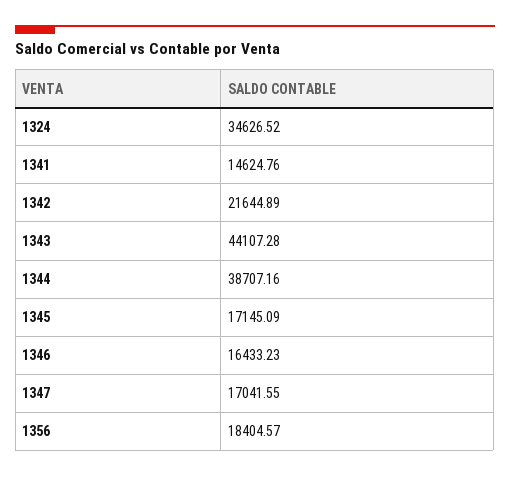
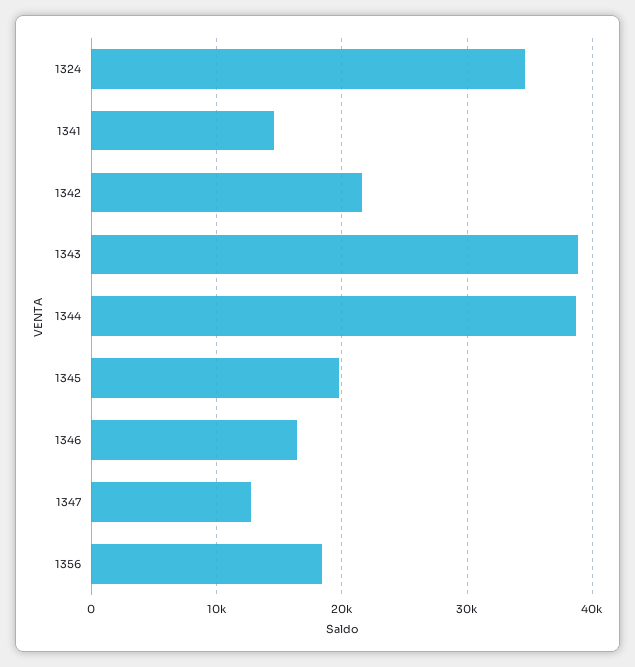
  {
    "1324": 34626.52,
    "1341": 14624.76,
    "1342": 21644.89,
-   "1343": 44107.28,
+   "1343": 39000,
    "1344": 38707.16,
-   "1345": 17145.09,
+   "1345": 20000,
    "1346": 16433.23,
-   "1347": 17041.55,
+   "1347": 13000,
    "1356": 18404.57
  }

